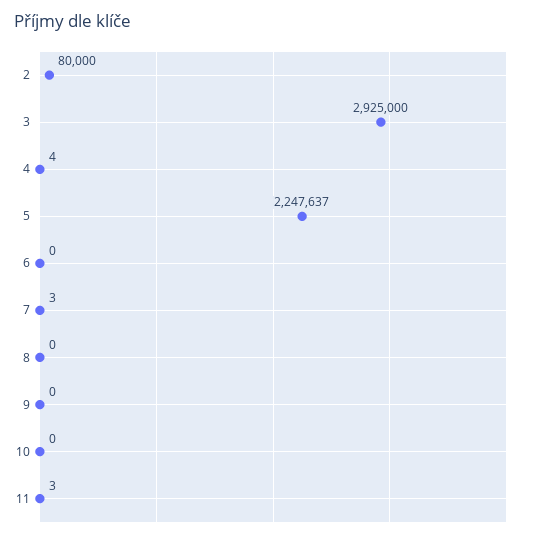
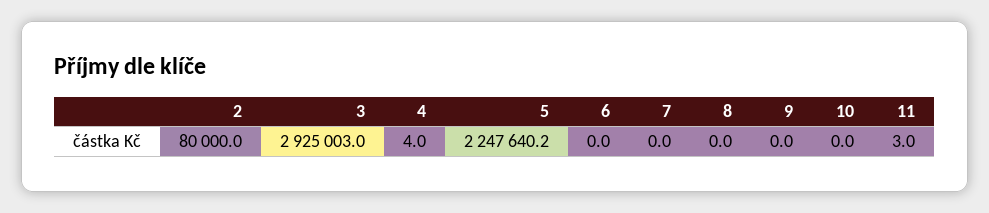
  {
    "2": 80000,
-   "3": 2925000,
+   "3": 2925003,
    "4": 4,
-   "5": 2247637,
+   "5": 2247640.2,
    "6": 0,
-   "7": 3,
+   "7": 0,
    "8": 0,
    "9": 0,
    "10": 0,
    "11": 3
  }

